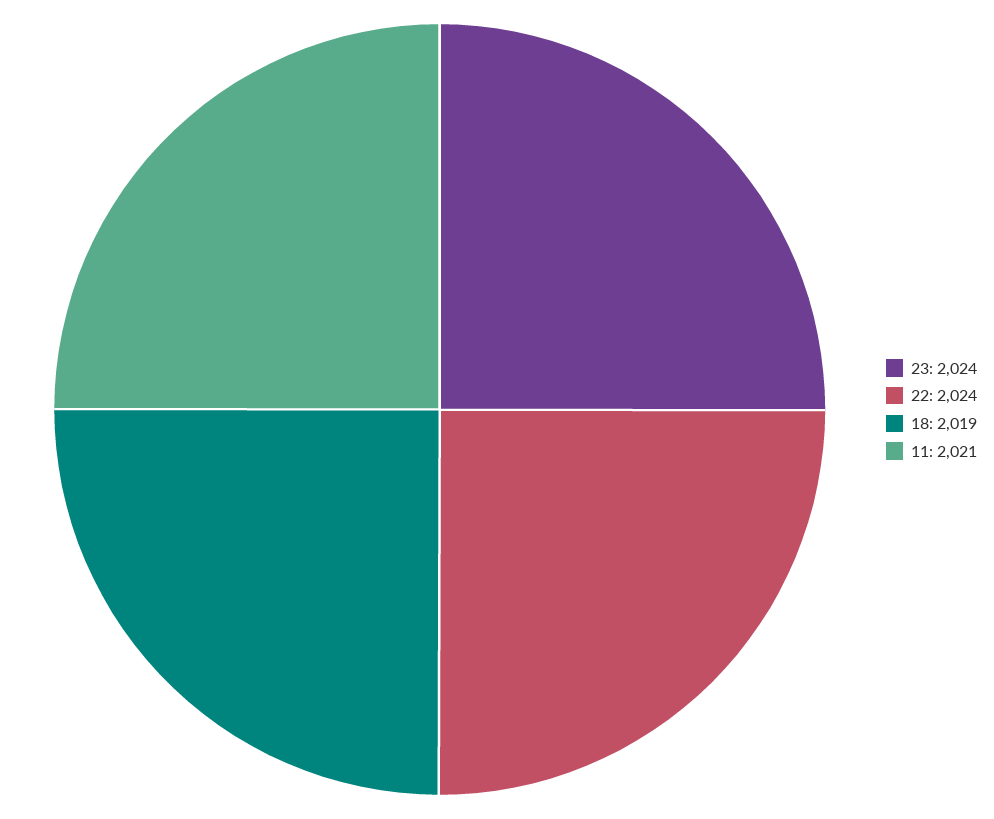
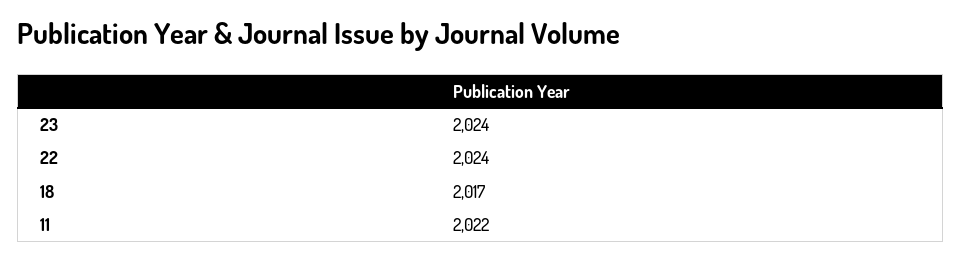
  {
    "23": 2024,
    "22": 2024,
-   "18": 2019,
+   "18": 2017,
-   "11": 2021
+   "11": 2022
  }

